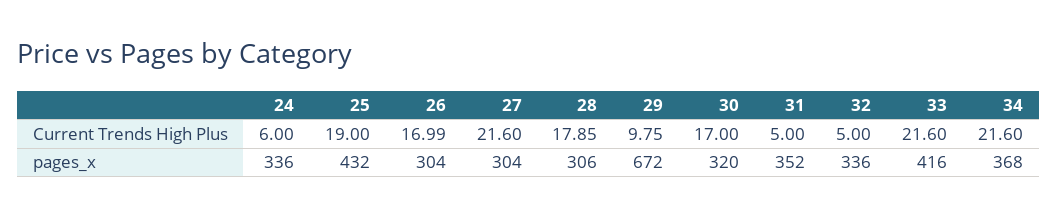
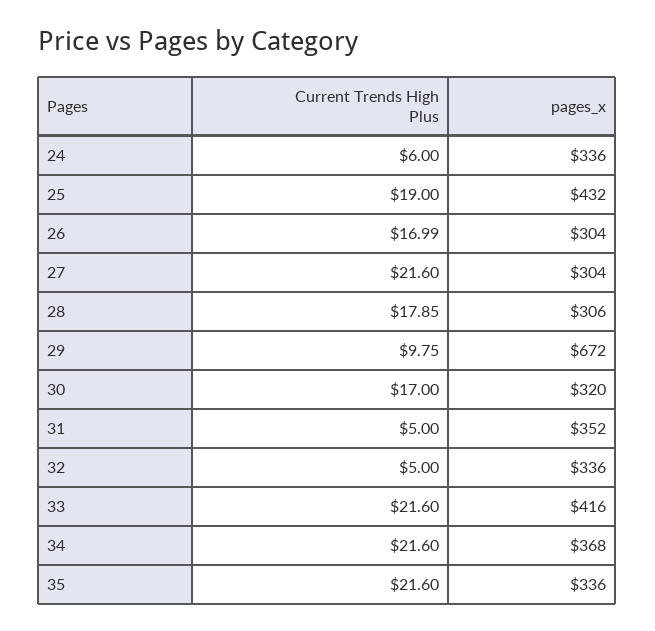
  {
    "24": {
      "Current Trends High Plus": 6,
      "pages_x": 336
    },
    "25": {
      "Current Trends High Plus": 19,
      "pages_x": 432
    },
    "26": {
      "Current Trends High Plus": 16.99,
      "pages_x": 304
    },
    "27": {
      "Current Trends High Plus": 21.6,
      "pages_x": 304
    },
    "28": {
      "Current Trends High Plus": 17.85,
      "pages_x": 306
    },
    "29": {
      "Current Trends High Plus": 9.75,
      "pages_x": 672
    },
    "30": {
      "Current Trends High Plus": 17,
      "pages_x": 320
    },
    "31": {
      "Current Trends High Plus": 5,
      "pages_x": 352
    },
    "32": {
      "Current Trends High Plus": 5,
      "pages_x": 336
    },
    "33": {
      "Current Trends High Plus": 21.6,
      "pages_x": 416
    },
    "34": {
      "Current Trends High Plus": 21.6,
      "pages_x": 368
-   }
+   },
+   "35": {
+     "Current Trends High Plus": 21.6,
+     "pages_x": 336
+   }
  }

